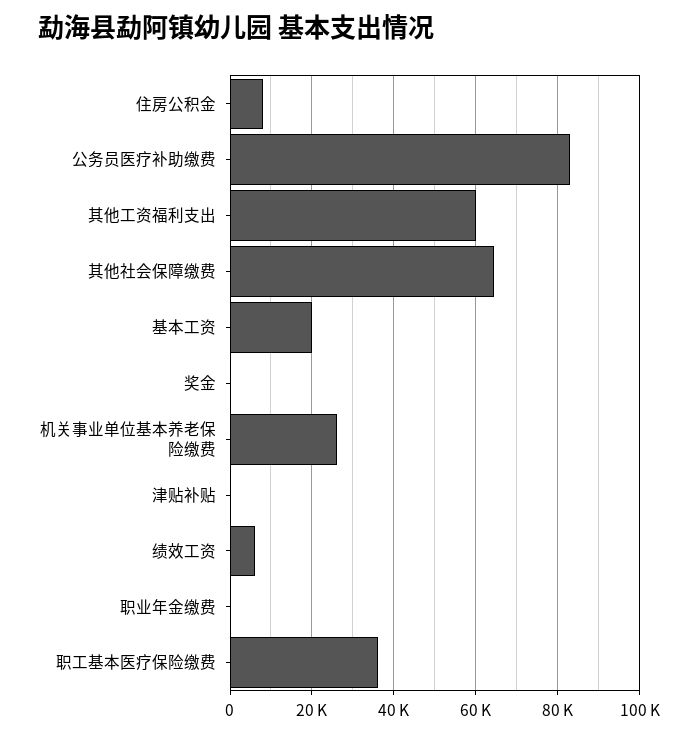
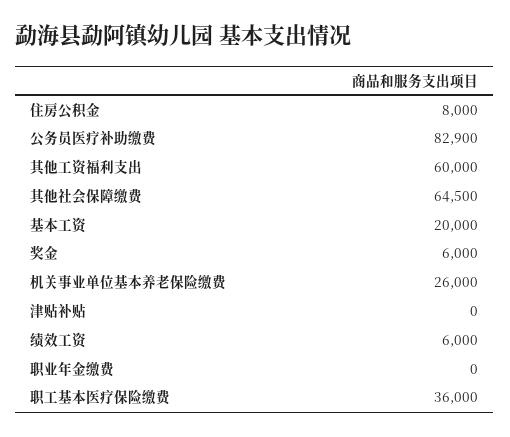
  {
    "住房公积金": 8000,
    "公务员医疗补助缴费": 82900,
    "其他工资福利支出": 60000,
    "其他社会保障缴费": 64500,
    "基本工资": 20000,
-   "奖金": 0,
+   "奖金": 6000,
    "机关事业单位基本养老保险缴费": 26000,
    "津贴补贴": 0,
    "绩效工资": 6000,
    "职业年金缴费": 0,
    "职工基本医疗保险缴费": 36000
  }

